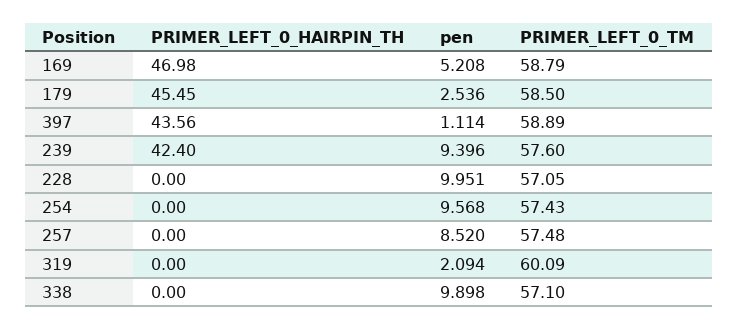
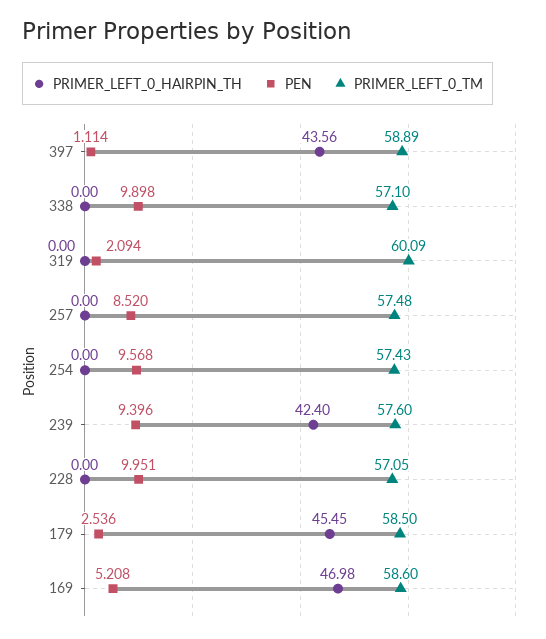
  {
    "PRIMER_LEFT_0_HAIRPIN_TH": {
      "169": 46.98,
      "179": 45.45,
      "397": 43.56,
      "239": 42.4,
      "228": 0,
      "254": 0,
      "257": 0,
      "319": 0,
      "338": 0
    },
    "pen": {
      "169": 5.208,
      "179": 2.536,
      "397": 1.114,
      "239": 9.396,
      "228": 9.951,
      "254": 9.568,
      "257": 8.52,
      "319": 2.094,
      "338": 9.898
    },
    "PRIMER_LEFT_0_TM": {
-     "169": 58.79,
+     "169": 58.6,
      "179": 58.5,
      "397": 58.89,
      "239": 57.6,
      "228": 57.05,
      "254": 57.43,
      "257": 57.48,
      "319": 60.09,
      "338": 57.1
    }
  }

